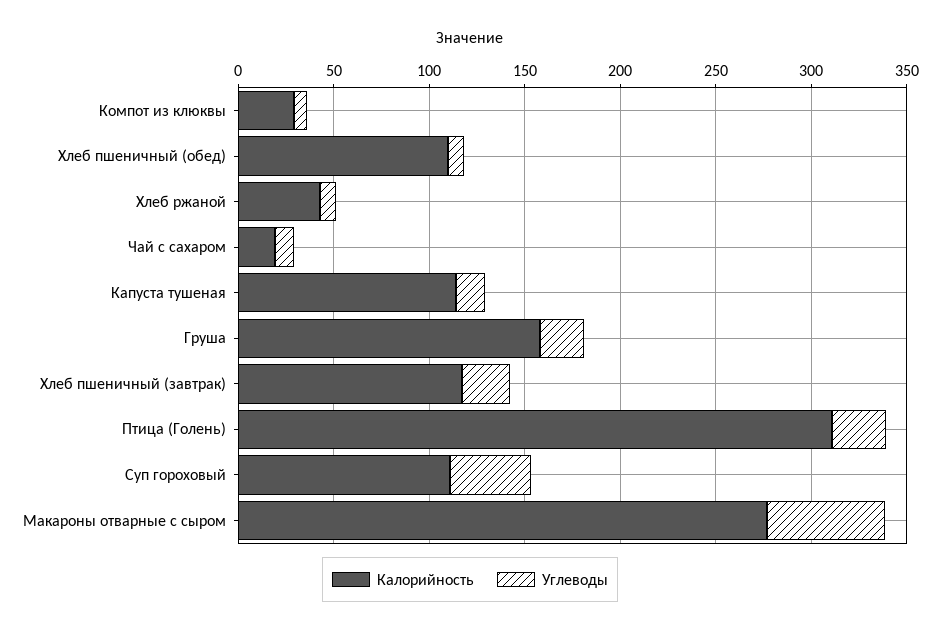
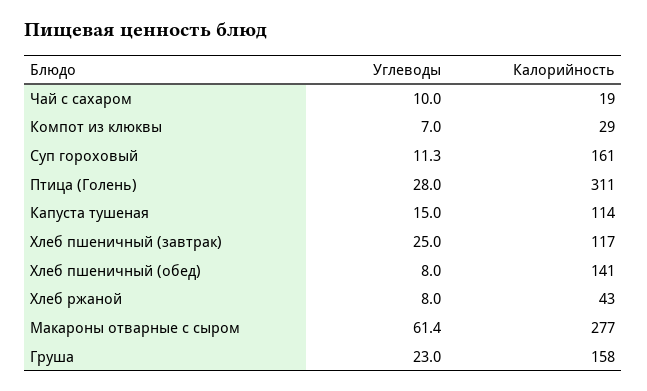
  {
    "Калорийность": {
      "Компот из клюквы": 29,
-     "Хлеб пшеничный (обед)": 110,
+     "Хлеб пшеничный (обед)": 141,
      "Хлеб ржаной": 43,
      "Чай с сахаром": 19,
      "Капуста тушеная": 114,
      "Груша": 158,
      "Хлеб пшеничный (завтрак)": 117,
      "Птица (Голень)": 311,
-     "Суп гороховый": 110,
+     "Суп гороховый": 161,
      "Макароны отварные с сыром": 277
    },
    "Углеводы": {
      "Компот из клюквы": 7,
      "Хлеб пшеничный (обед)": 8,
      "Хлеб ржаной": 8,
      "Чай с сахаром": 10,
      "Капуста тушеная": 15,
      "Груша": 23,
      "Хлеб пшеничный (завтрак)": 25,
      "Птица (Голень)": 28,
-     "Суп гороховый": 40,
+     "Суп гороховый": 11.3,
      "Макароны отварные с сыром": 61.4
    }
  }

